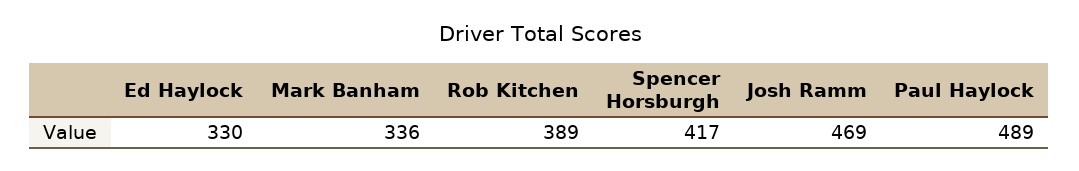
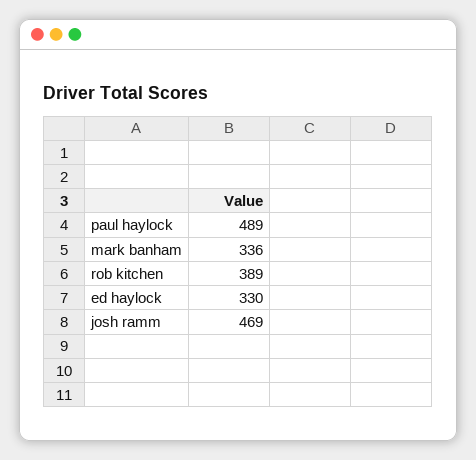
  {
    "Ed Haylock": 330,
    "Mark Banham": 336,
    "Rob Kitchen": 389,
-   "Spencer Horsburgh": 417,
    "Josh Ramm": 469,
    "Paul Haylock": 489
  }

